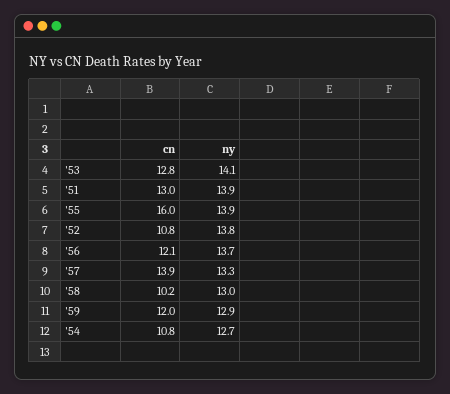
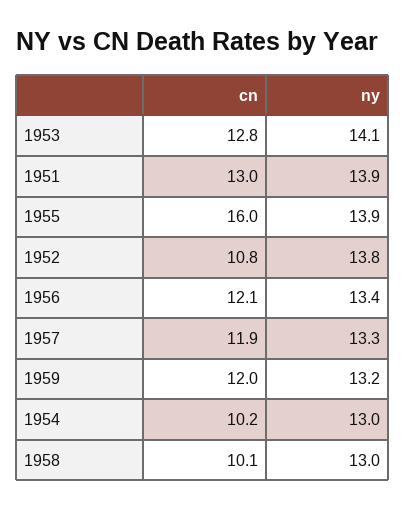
  {
    "cn": {
      "'53": 12.8,
      "'51": 13,
      "'55": 16,
      "'52": 10.8,
      "'56": 12.1,
-     "'57": 13.9,
+     "'57": 11.9,
-     "'58": 10.2,
+     "'58": 10.1,
      "'59": 12,
-     "'54": 10.8
+     "'54": 10.2
    },
    "ny": {
      "'53": 14.1,
      "'51": 13.9,
      "'55": 13.9,
      "'52": 13.8,
-     "'56": 13.7,
+     "'56": 13.4,
      "'57": 13.3,
      "'58": 13,
-     "'59": 12.9,
+     "'59": 13.2,
-     "'54": 12.7
+     "'54": 13
    }
  }

